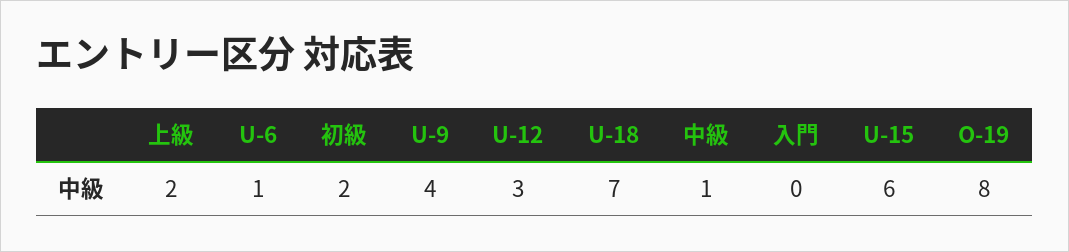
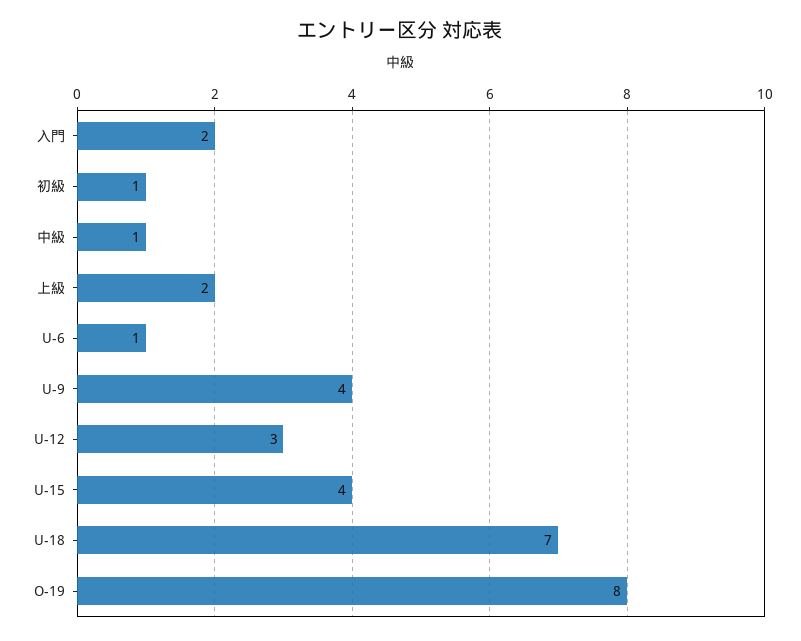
  {
    "上級": 2,
    "U-6": 1,
-   "初級": 2,
+   "初級": 1,
    "U-9": 4,
    "U-12": 3,
    "U-18": 7,
    "中級": 1,
-   "入門": 0,
+   "入門": 2,
-   "U-15": 6,
+   "U-15": 4,
    "O-19": 8
  }

